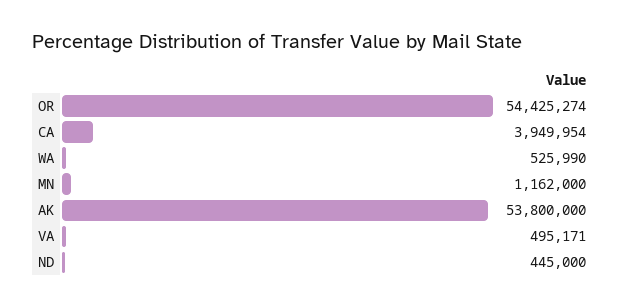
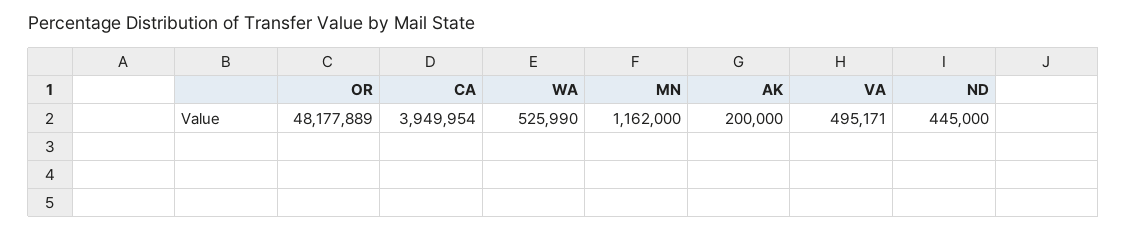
  {
-   "OR": 54425274,
+   "OR": 48177889,
    "CA": 3949954,
    "WA": 525990,
    "MN": 1162000,
-   "AK": 53800000,
+   "AK": 200000,
    "VA": 495171,
    "ND": 445000
  }

